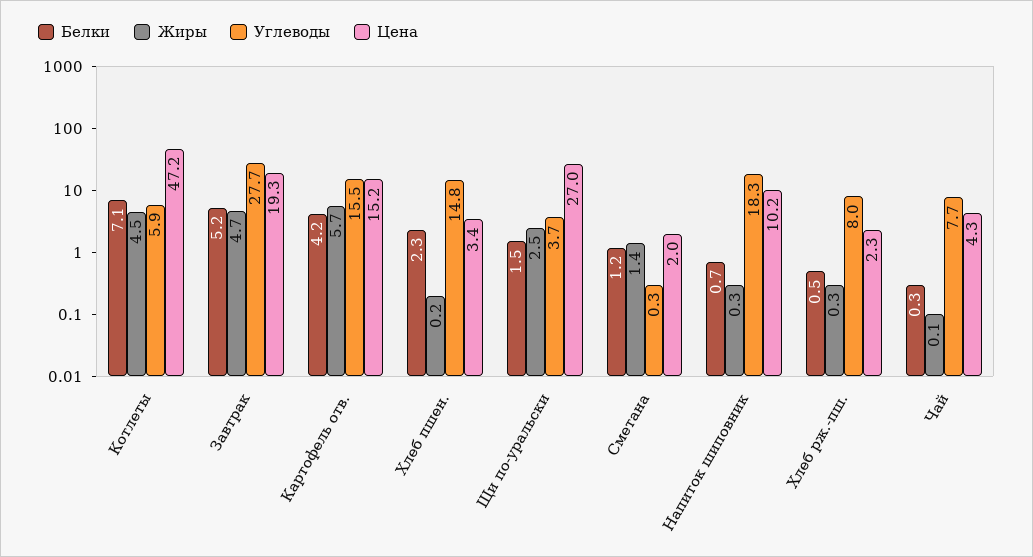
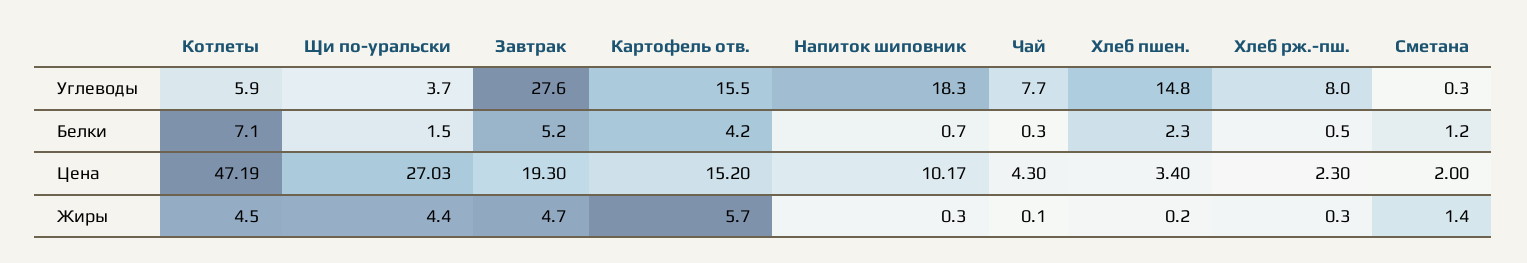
  {
    "Белки": {
      "Котлеты": 7.1,
      "Завтрак": 5.2,
      "Картофель отв.": 4.2,
      "Хлеб пшен.": 2.3,
      "Щи по-уральски": 1.5,
      "Сметана": 1.2,
      "Напиток шиповник": 0.7,
      "Хлеб рж.-пш.": 0.5,
      "Чай": 0.3
    },
    "Жиры": {
      "Котлеты": 4.5,
      "Завтрак": 4.7,
      "Картофель отв.": 5.7,
      "Хлеб пшен.": 0.2,
-     "Щи по-уральски": 2.5,
+     "Щи по-уральски": 4.4,
      "Сметана": 1.4,
      "Напиток шиповник": 0.3,
      "Хлеб рж.-пш.": 0.3,
      "Чай": 0.1
    },
    "Углеводы": {
      "Котлеты": 5.9,
-     "Завтрак": 27.7,
+     "Завтрак": 27.6,
      "Картофель отв.": 15.5,
      "Хлеб пшен.": 14.8,
      "Щи по-уральски": 3.7,
      "Сметана": 0.3,
      "Напиток шиповник": 18.3,
      "Хлеб рж.-пш.": 8,
      "Чай": 7.7
    },
    "Цена": {
      "Котлеты": 47.19,
      "Завтрак": 19.3,
      "Картофель отв.": 15.2,
      "Хлеб пшен.": 3.4,
      "Щи по-уральски": 27.03,
      "Сметана": 2,
      "Напиток шиповник": 10.17,
      "Хлеб рж.-пш.": 2.3,
      "Чай": 4.3
    }
  }

